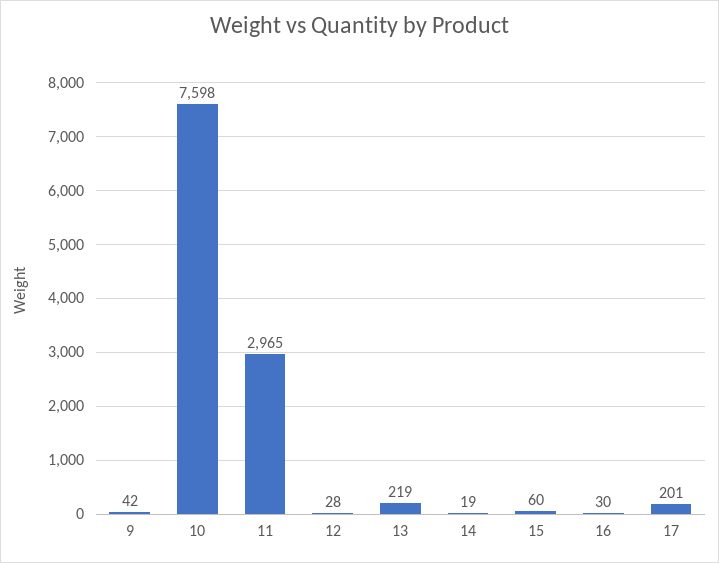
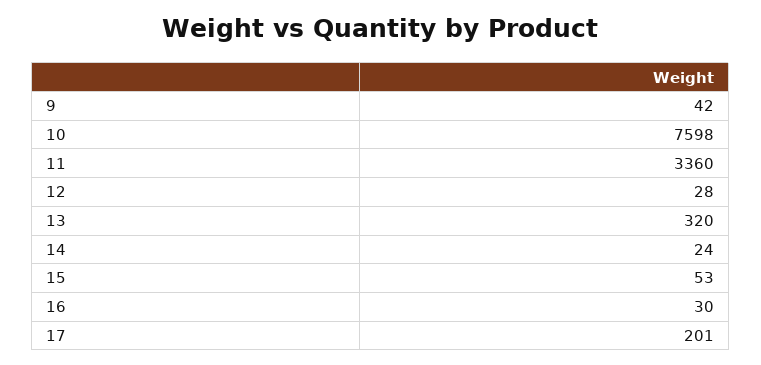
  {
    "9": 42,
    "10": 7598,
-   "11": 2965,
+   "11": 3360,
    "12": 28,
-   "13": 219,
+   "13": 320,
-   "14": 19,
+   "14": 24,
-   "15": 60,
+   "15": 53,
    "16": 30,
    "17": 201
  }

